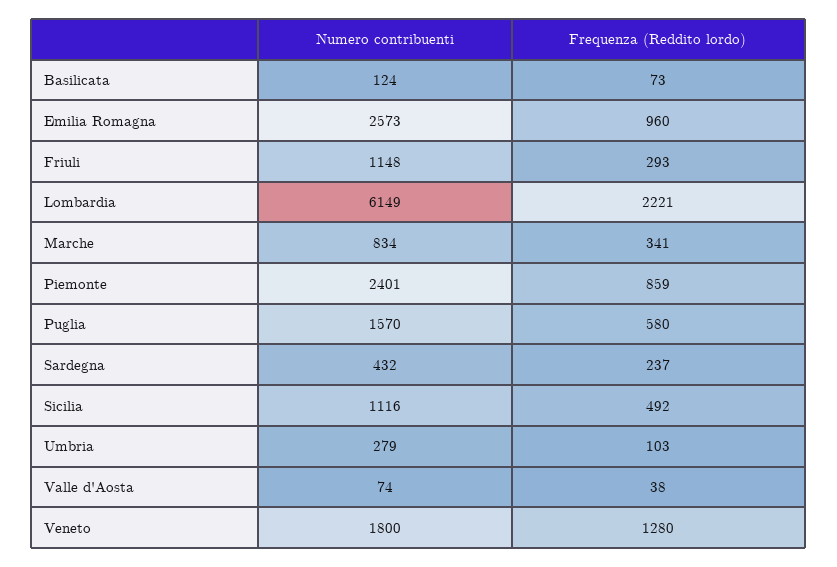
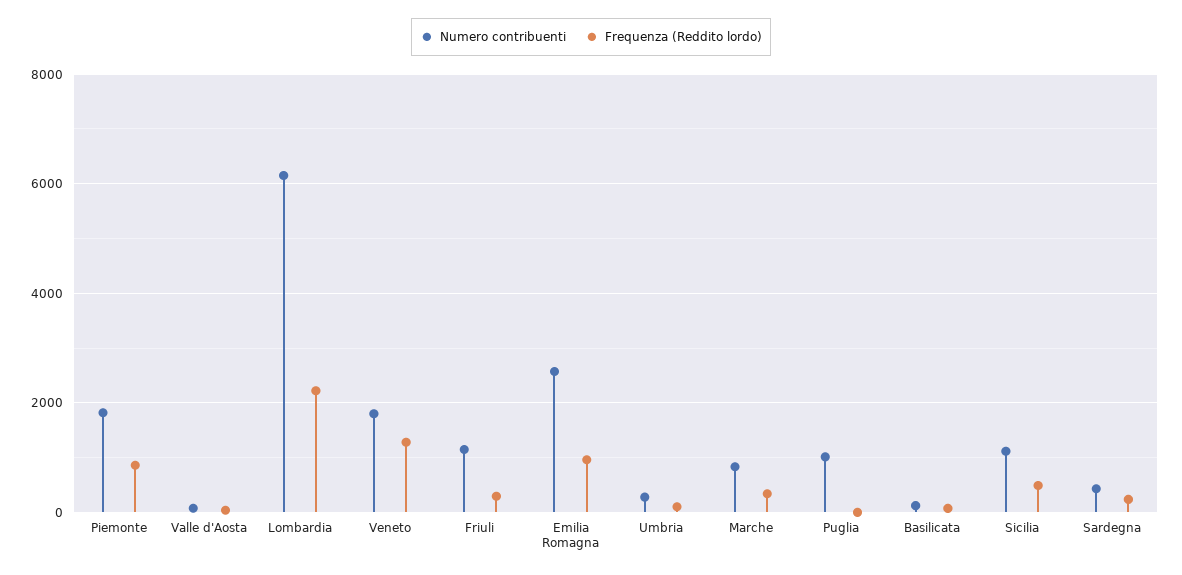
  {
    "Numero contribuenti": {
      "Basilicata": 124,
      "Emilia Romagna": 2573,
      "Friuli": 1148,
      "Lombardia": 6149,
      "Marche": 834,
-     "Piemonte": 2401,
+     "Piemonte": 1800,
-     "Puglia": 1570,
+     "Puglia": 1000,
      "Sardegna": 432,
      "Sicilia": 1116,
      "Umbria": 279,
      "Valle d'Aosta": 74,
      "Veneto": 1800
    },
    "Frequenza (Reddito lordo)": {
      "Basilicata": 73,
      "Emilia Romagna": 960,
      "Friuli": 293,
      "Lombardia": 2221,
      "Marche": 341,
      "Piemonte": 859,
-     "Puglia": 580,
+     "Puglia": 0,
      "Sardegna": 237,
      "Sicilia": 492,
      "Umbria": 103,
      "Valle d'Aosta": 38,
      "Veneto": 1280
    }
  }

